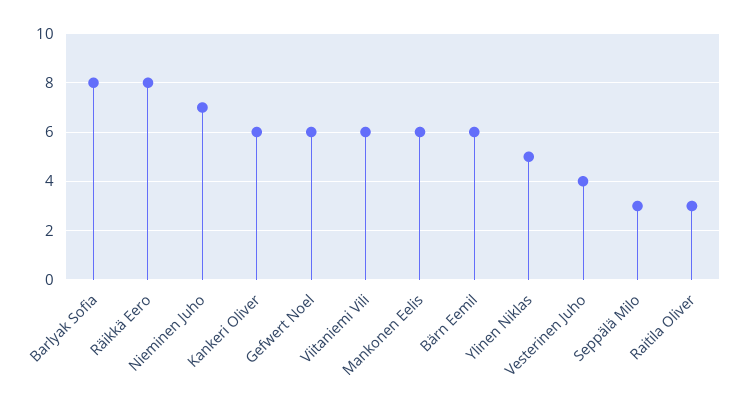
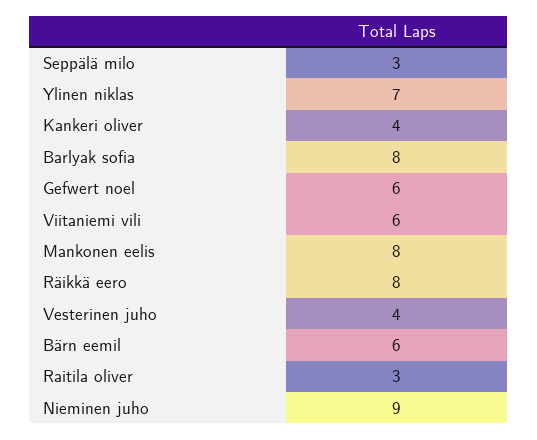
  {
    "Barlyak Sofia": 8,
    "Räikkä Eero": 8,
-   "Nieminen Juho": 7,
+   "Nieminen Juho": 9,
-   "Kankeri Oliver": 6,
+   "Kankeri Oliver": 4,
    "Gefwert Noel": 6,
    "Viitaniemi Vili": 6,
-   "Mankonen Eelis": 6,
+   "Mankonen Eelis": 8,
    "Bärn Eemil": 6,
-   "Ylinen Niklas": 5,
+   "Ylinen Niklas": 7,
    "Vesterinen Juho": 4,
    "Seppälä Milo": 3,
    "Raitila Oliver": 3
  }

